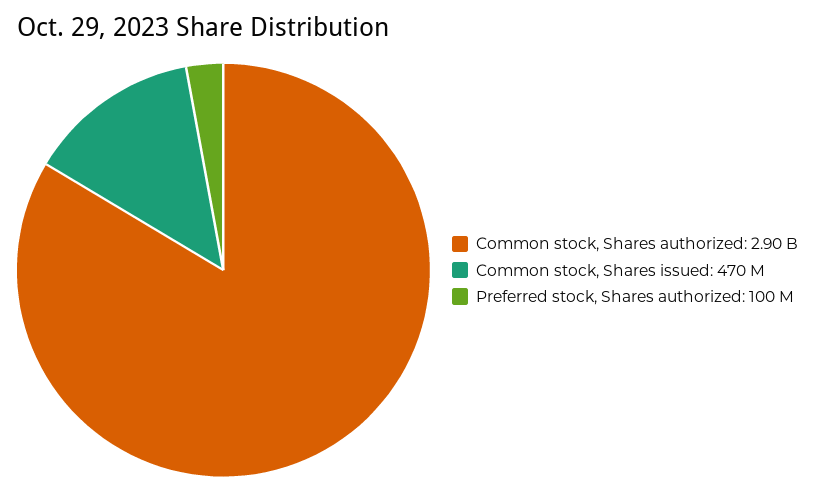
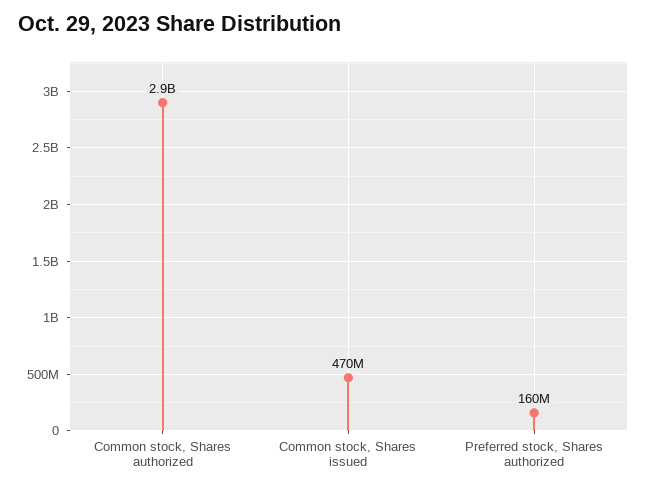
  {
    "Common stock, Shares authorized": 2900000000,
    "Common stock, Shares issued": 470000000,
-   "Preferred stock, Shares authorized": 100000000
+   "Preferred stock, Shares authorized": 160000000
  }

